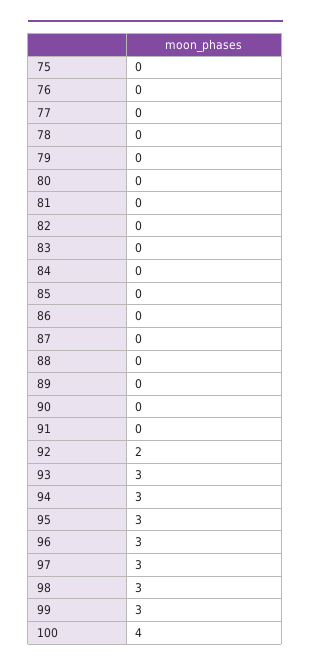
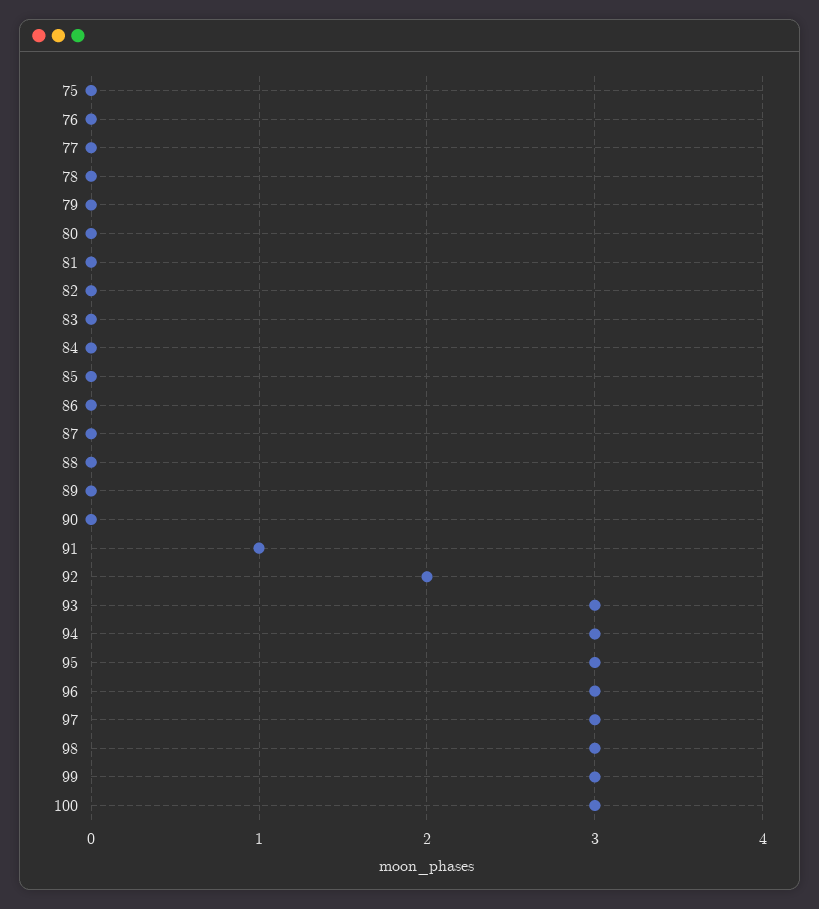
  {
    "75": 0,
    "76": 0,
    "77": 0,
    "78": 0,
    "79": 0,
    "80": 0,
    "81": 0,
    "82": 0,
    "83": 0,
    "84": 0,
    "85": 0,
    "86": 0,
    "87": 0,
    "88": 0,
    "89": 0,
    "90": 0,
-   "91": 0,
+   "91": 1,
    "92": 2,
    "93": 3,
    "94": 3,
    "95": 3,
    "96": 3,
    "97": 3,
    "98": 3,
    "99": 3,
-   "100": 4
+   "100": 3
  }

